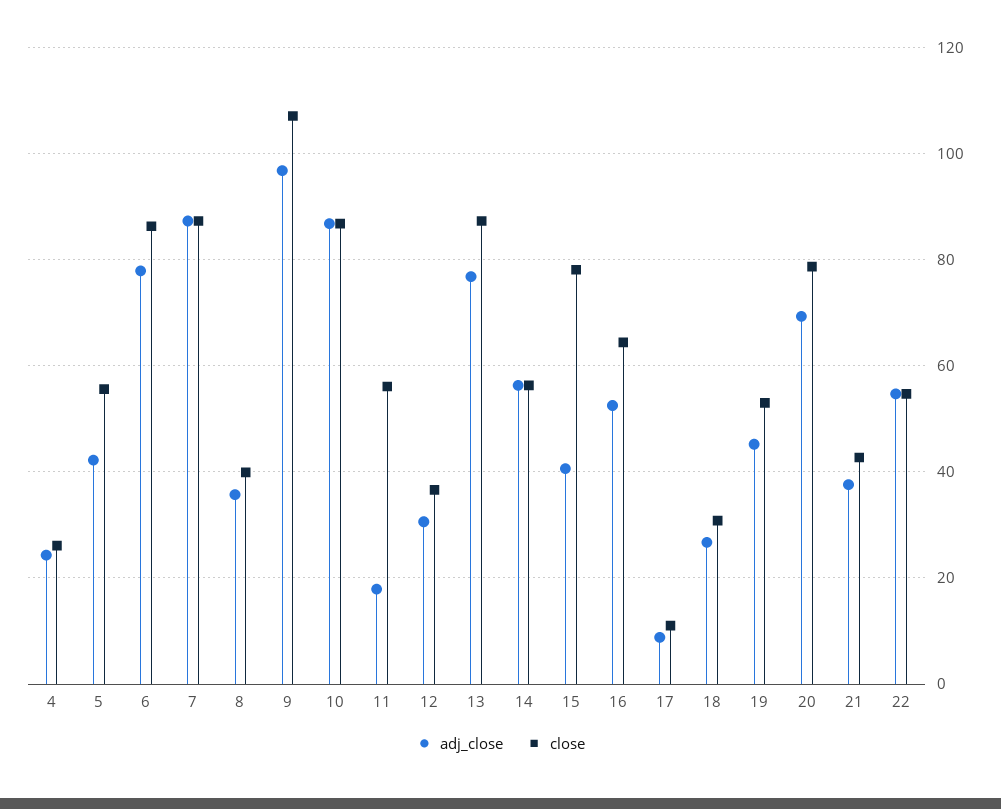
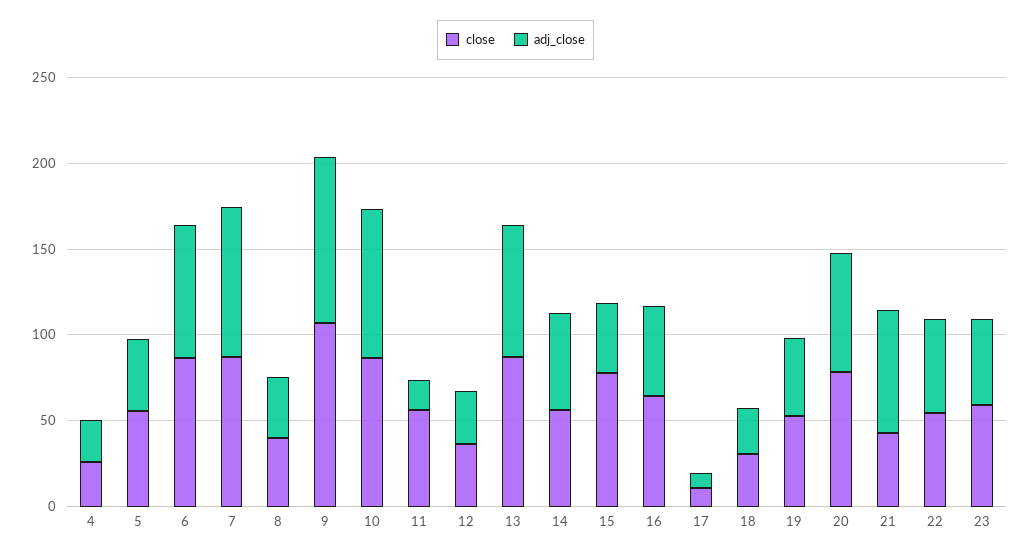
  {
    "adj_close": {
      "4": 24,
      "5": 42,
      "6": 78,
      "7": 88,
      "8": 36,
      "9": 96,
      "10": 86,
      "11": 18,
      "12": 30,
      "13": 76,
      "14": 56,
      "15": 40,
      "16": 52,
      "17": 8,
      "18": 26,
      "19": 46,
      "20": 70,
-     "21": 38,
+     "21": 70,
-     "22": 54
+     "22": 54,
+     "23": 50
    },
    "close": {
      "4": 26,
      "5": 56,
      "6": 86,
      "7": 88,
      "8": 40,
      "9": 108,
      "10": 86,
      "11": 56,
      "12": 36,
      "13": 88,
      "14": 56,
      "15": 78,
      "16": 64,
      "17": 12,
      "18": 30,
      "19": 54,
      "20": 78,
      "21": 42,
-     "22": 54
+     "22": 54,
+     "23": 60
    }
  }

